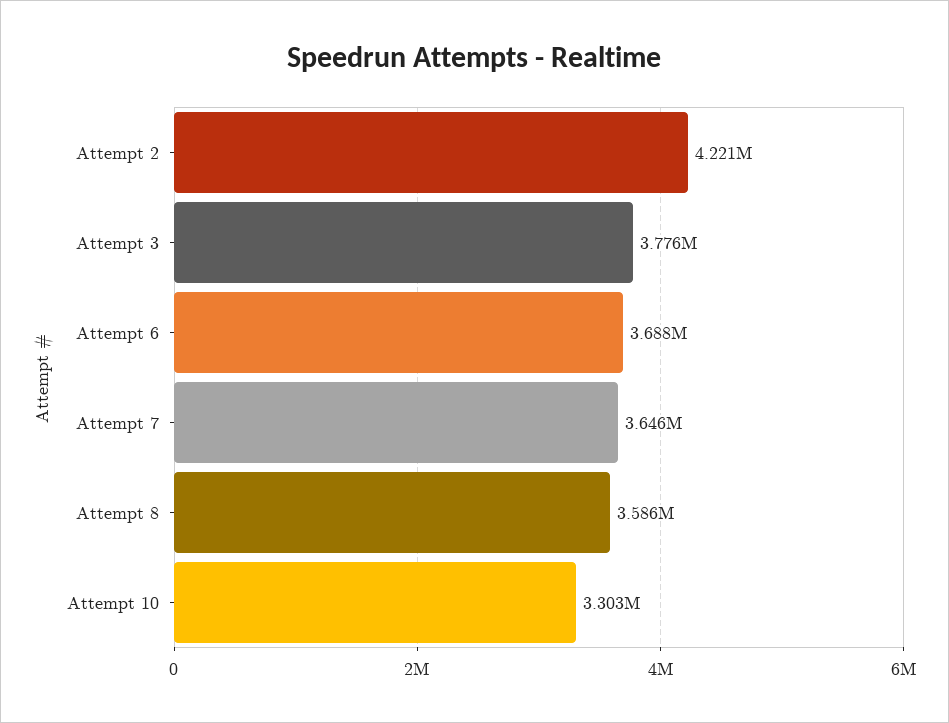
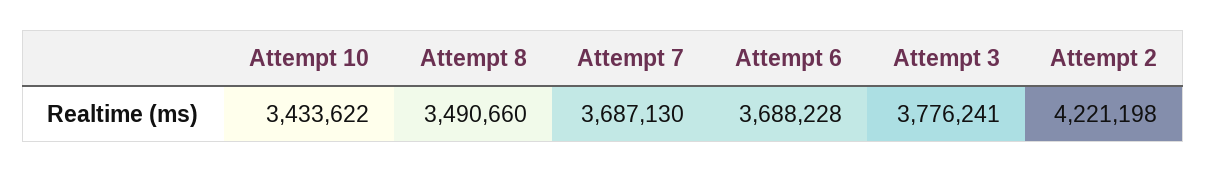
  {
    "Attempt 2": 4221198,
    "Attempt 3": 3776241,
    "Attempt 6": 3688228,
-   "Attempt 7": 3646000,
+   "Attempt 7": 3687130,
-   "Attempt 8": 3586000,
+   "Attempt 8": 3490660,
-   "Attempt 10": 3303000
+   "Attempt 10": 3433622
  }

